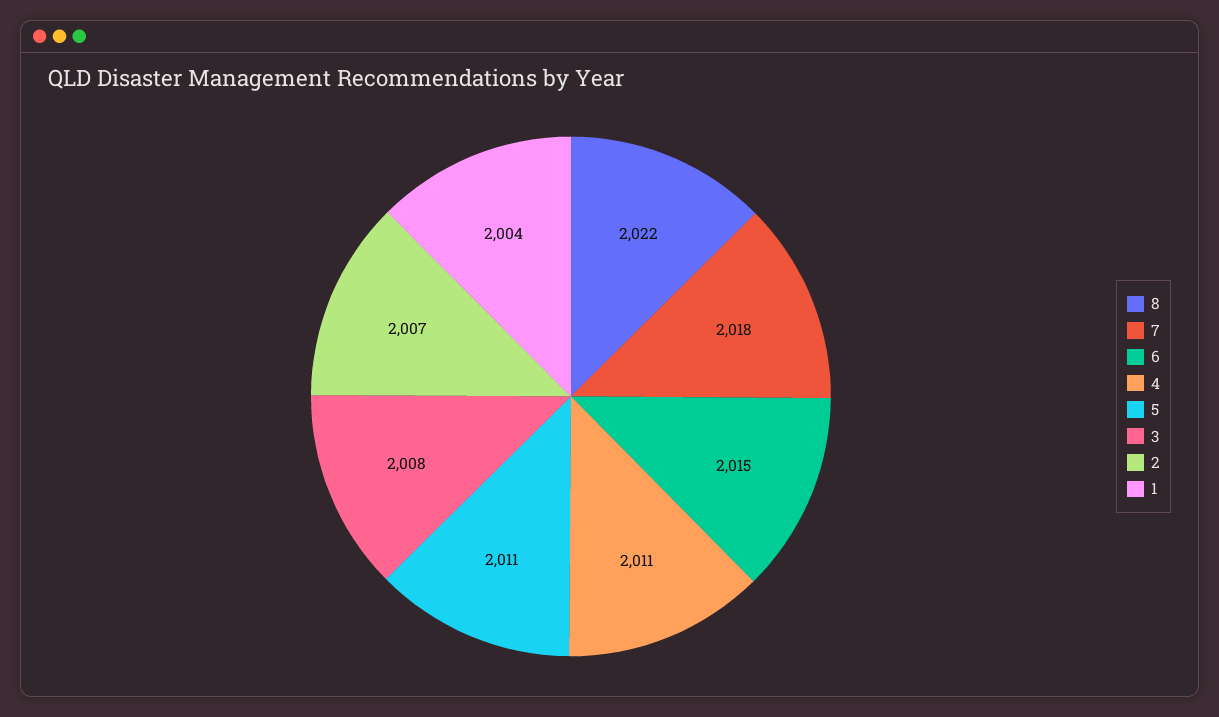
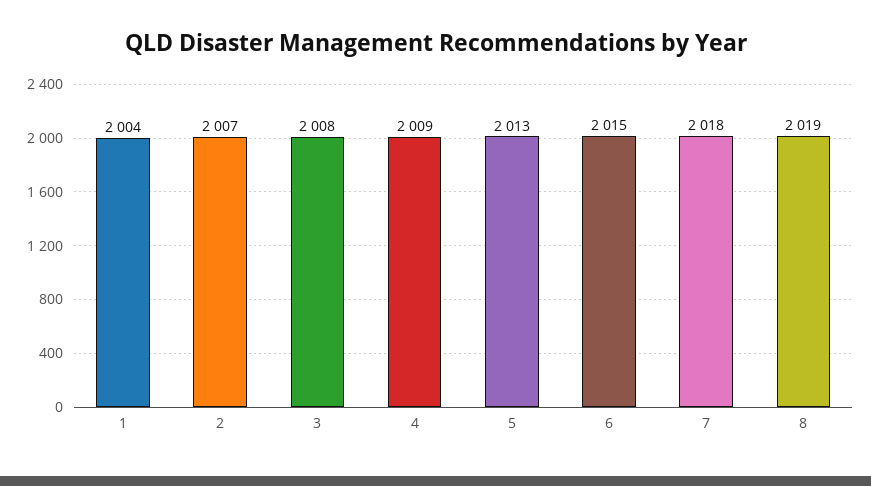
  {
-   "8": 2022,
+   "8": 2019,
    "7": 2018,
    "6": 2015,
-   "4": 2011,
+   "4": 2009,
-   "5": 2011,
+   "5": 2013,
    "3": 2008,
    "2": 2007,
    "1": 2004
  }

